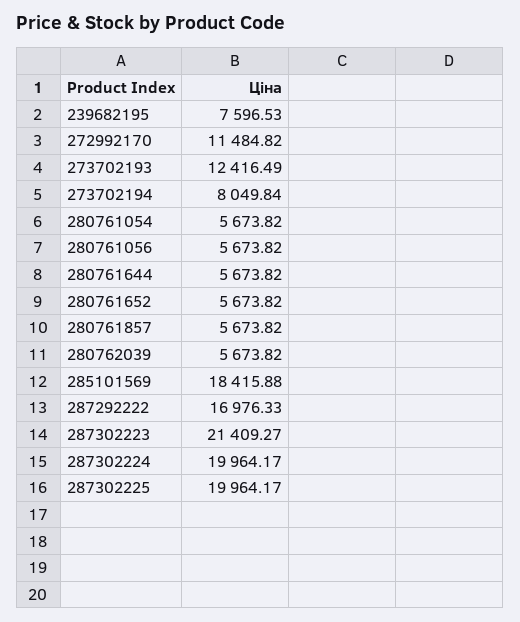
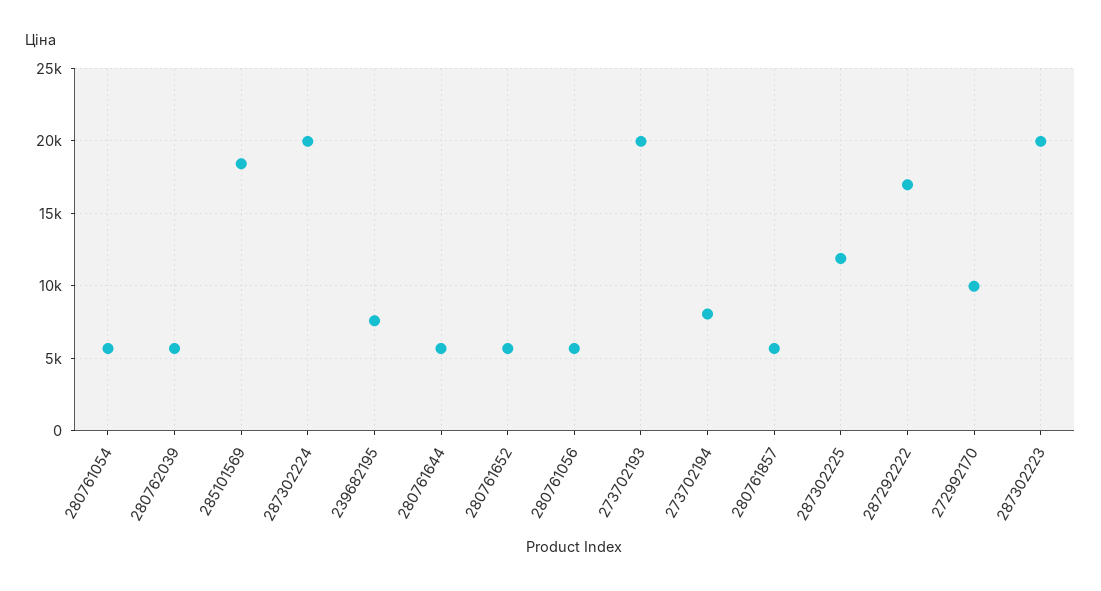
  {
    "239682195": 7596.53,
-   "272992170": 11484.82,
+   "272992170": 10000,
-   "273702193": 12416.49,
+   "273702193": 20000,
    "273702194": 8049.84,
    "280761054": 5673.82,
    "280761056": 5673.82,
    "280761644": 5673.82,
    "280761652": 5673.82,
    "280761857": 5673.82,
    "280762039": 5673.82,
    "285101569": 18415.88,
    "287292222": 16976.33,
-   "287302223": 21409.27,
+   "287302223": 20000,
    "287302224": 19964.17,
-   "287302225": 19964.17
+   "287302225": 12000
  }

